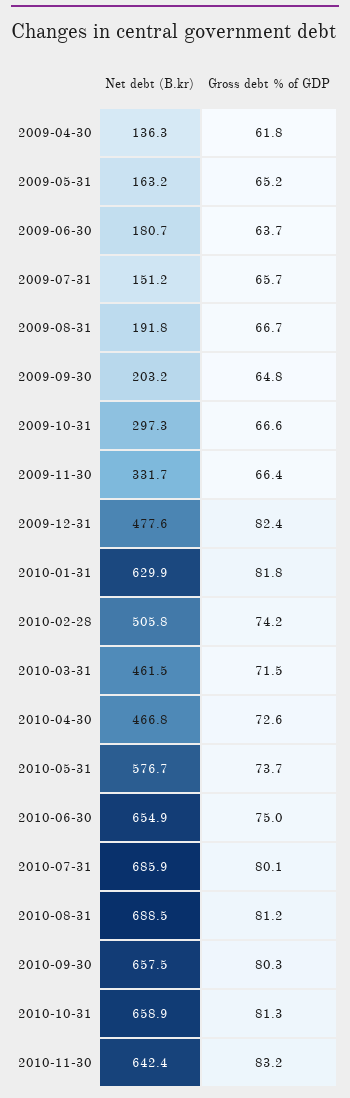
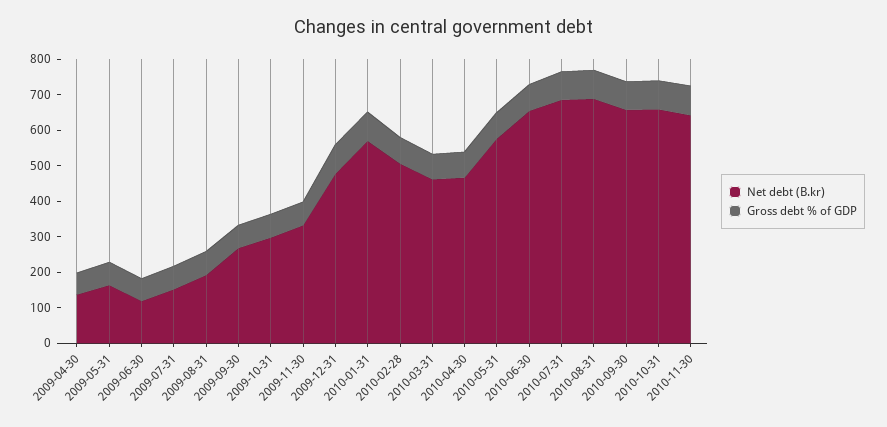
  {
    "Net debt (B.kr)": {
      "2009-04-30": 136.3,
      "2009-05-31": 163.2,
-     "2009-06-30": 180.7,
+     "2009-06-30": 125,
      "2009-07-31": 151.2,
      "2009-08-31": 191.8,
-     "2009-09-30": 203.2,
+     "2009-09-30": 275,
      "2009-10-31": 297.3,
      "2009-11-30": 331.7,
      "2009-12-31": 477.6,
-     "2010-01-31": 629.9,
+     "2010-01-31": 575,
      "2010-02-28": 505.8,
      "2010-03-31": 461.5,
      "2010-04-30": 466.8,
      "2010-05-31": 576.7,
      "2010-06-30": 654.9,
      "2010-07-31": 685.9,
      "2010-08-31": 688.5,
      "2010-09-30": 657.5,
      "2010-10-31": 658.9,
      "2010-11-30": 642.4
    },
    "Gross debt % of GDP": {
      "2009-04-30": 61.8,
      "2009-05-31": 65.2,
      "2009-06-30": 63.7,
      "2009-07-31": 65.7,
      "2009-08-31": 66.7,
      "2009-09-30": 64.8,
      "2009-10-31": 66.6,
      "2009-11-30": 66.4,
      "2009-12-31": 82.4,
      "2010-01-31": 81.8,
      "2010-02-28": 74.2,
      "2010-03-31": 71.5,
      "2010-04-30": 72.6,
      "2010-05-31": 73.7,
      "2010-06-30": 75,
      "2010-07-31": 80.1,
      "2010-08-31": 81.2,
      "2010-09-30": 80.3,
      "2010-10-31": 81.3,
      "2010-11-30": 83.2
    }
  }

